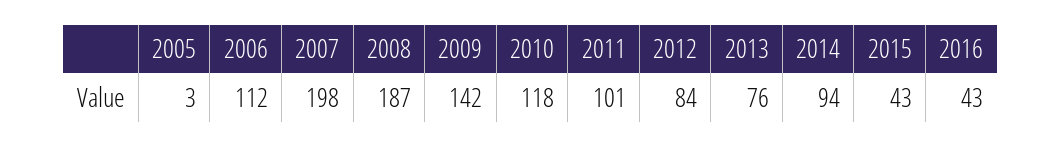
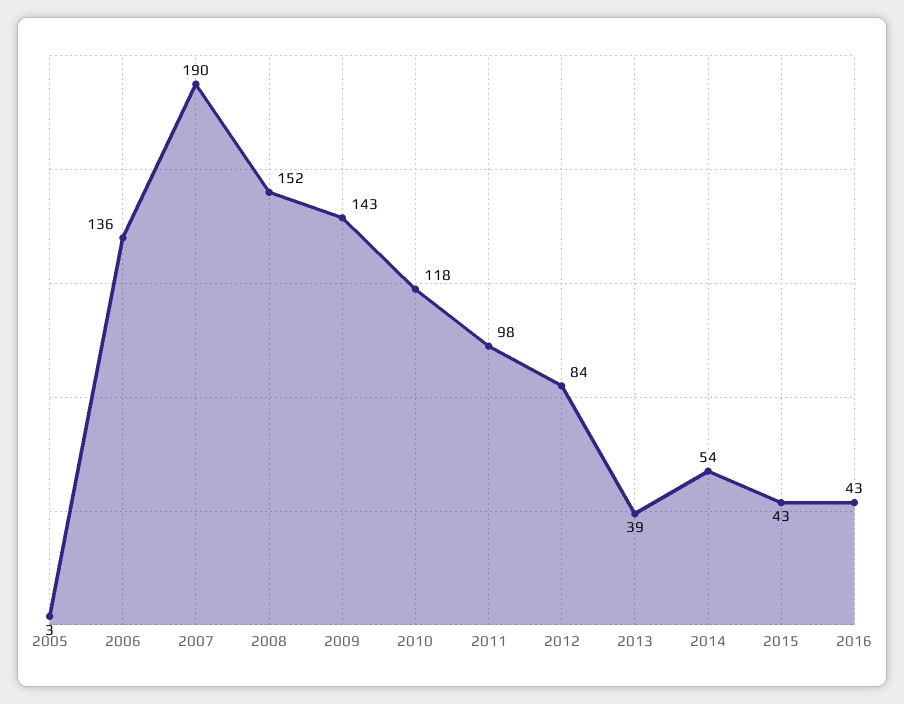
  {
    "2005": 3,
-   "2006": 112,
+   "2006": 136,
-   "2007": 198,
+   "2007": 190,
-   "2008": 187,
+   "2008": 152,
-   "2009": 142,
+   "2009": 143,
    "2010": 118,
-   "2011": 101,
+   "2011": 98,
    "2012": 84,
-   "2013": 76,
+   "2013": 39,
-   "2014": 94,
+   "2014": 54,
    "2015": 43,
    "2016": 43
  }

